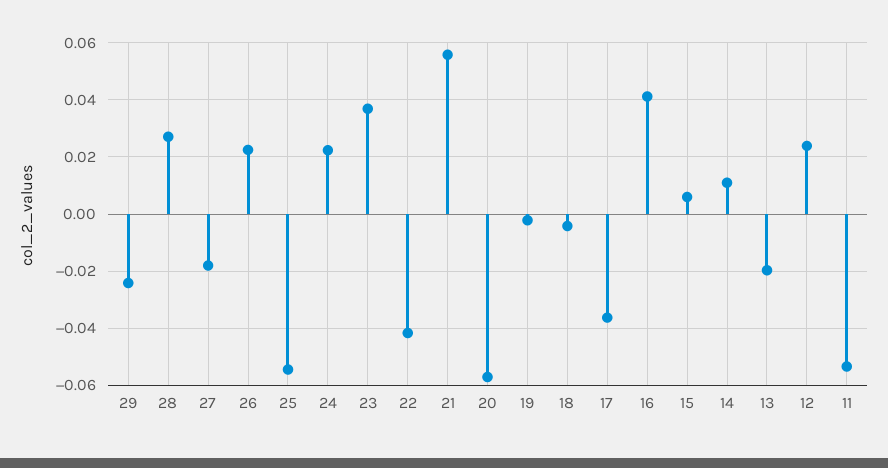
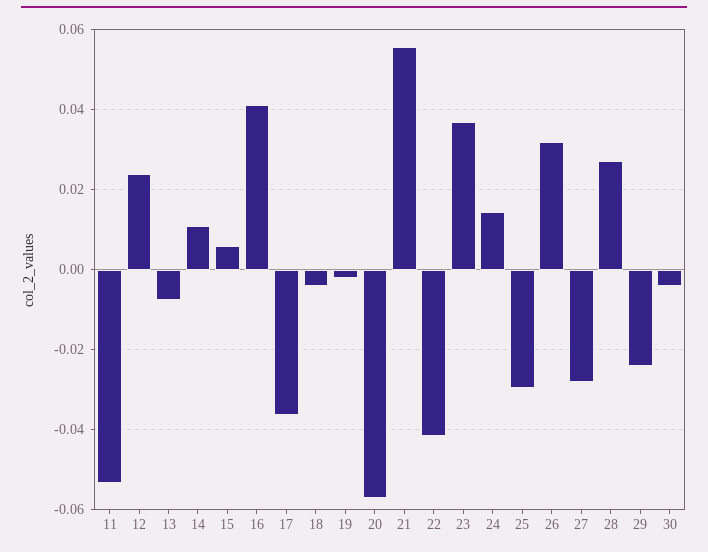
  {
    "29": -0.024,
    "28": 0.028,
-   "27": -0.0175,
+   "27": -0.028,
-   "26": 0.0225,
+   "26": 0.032,
-   "25": -0.055,
+   "25": -0.03,
-   "24": 0.0225,
+   "24": 0.014,
    "23": 0.036,
    "22": -0.042,
    "21": 0.056,
    "20": -0.058,
    "19": -0.002,
    "18": -0.004,
    "17": -0.036,
    "16": 0.042,
    "15": 0.006,
    "14": 0.012,
-   "13": -0.02,
+   "13": -0.008,
    "12": 0.024,
-   "11": -0.054
+   "11": -0.054,
+   "30": -0.004
  }

